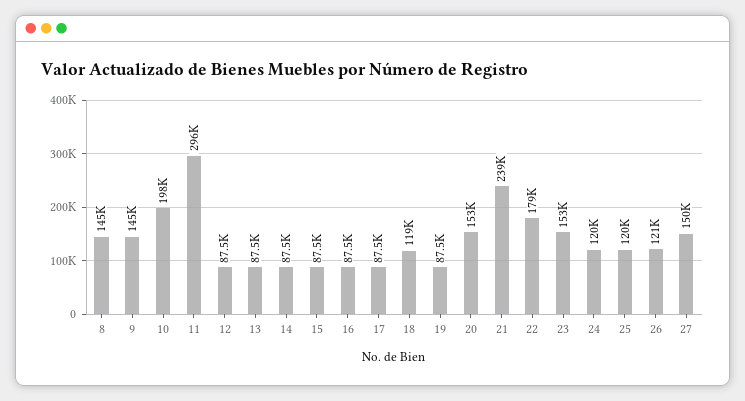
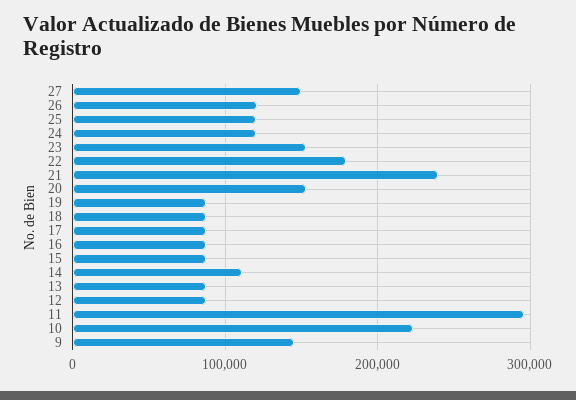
  {
-   "8": 145000,
    "9": 145000,
-   "10": 198000,
+   "10": 220000,
    "11": 296000,
    "12": 87500,
    "13": 87500,
-   "14": 87500,
+   "14": 110000,
    "15": 87500,
    "16": 87500,
    "17": 87500,
-   "18": 119000,
+   "18": 90000,
    "19": 87500,
    "20": 153000,
    "21": 239000,
    "22": 179000,
    "23": 153000,
    "24": 120000,
    "25": 120000,
    "26": 121000,
    "27": 150000
  }

